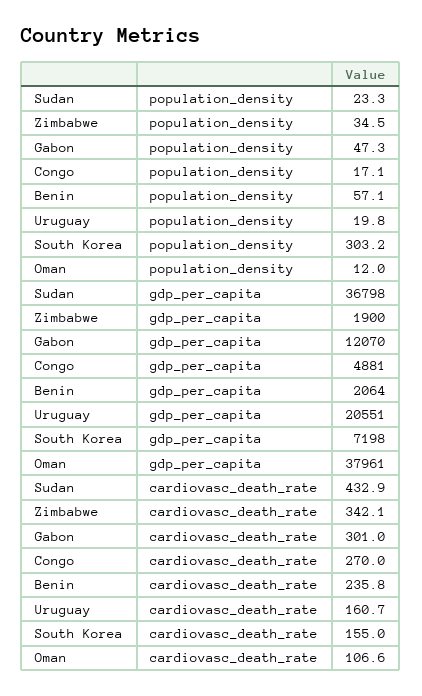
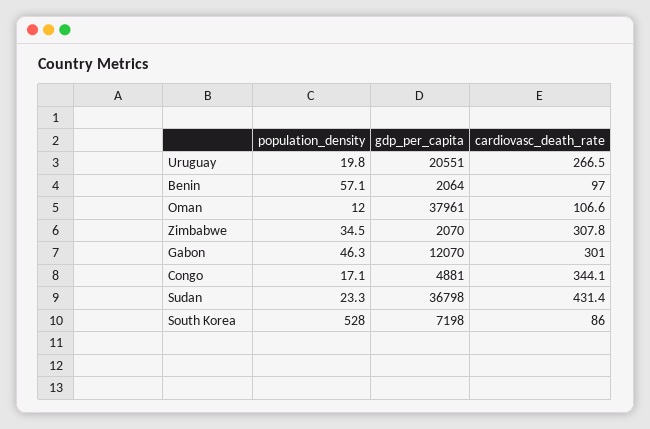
  {
    "Sudan": {
      "population_density": 23.3,
      "gdp_per_capita": 36798,
-     "cardiovasc_death_rate": 432.9
+     "cardiovasc_death_rate": 431.4
    },
    "Zimbabwe": {
      "population_density": 34.5,
-     "gdp_per_capita": 1900,
+     "gdp_per_capita": 2070,
-     "cardiovasc_death_rate": 342.1
+     "cardiovasc_death_rate": 307.8
    },
    "Gabon": {
-     "population_density": 47.3,
+     "population_density": 46.3,
      "gdp_per_capita": 12070,
      "cardiovasc_death_rate": 301
    },
    "Congo": {
      "population_density": 17.1,
      "gdp_per_capita": 4881,
-     "cardiovasc_death_rate": 270
+     "cardiovasc_death_rate": 344.1
    },
    "Benin": {
      "population_density": 57.1,
      "gdp_per_capita": 2064,
-     "cardiovasc_death_rate": 235.8
+     "cardiovasc_death_rate": 97
    },
    "Uruguay": {
      "population_density": 19.8,
      "gdp_per_capita": 20551,
-     "cardiovasc_death_rate": 160.7
+     "cardiovasc_death_rate": 266.5
    },
    "South Korea": {
-     "population_density": 303.2,
+     "population_density": 528,
      "gdp_per_capita": 7198,
-     "cardiovasc_death_rate": 155
+     "cardiovasc_death_rate": 86
    },
    "Oman": {
      "population_density": 12,
      "gdp_per_capita": 37961,
      "cardiovasc_death_rate": 106.6
    }
  }

